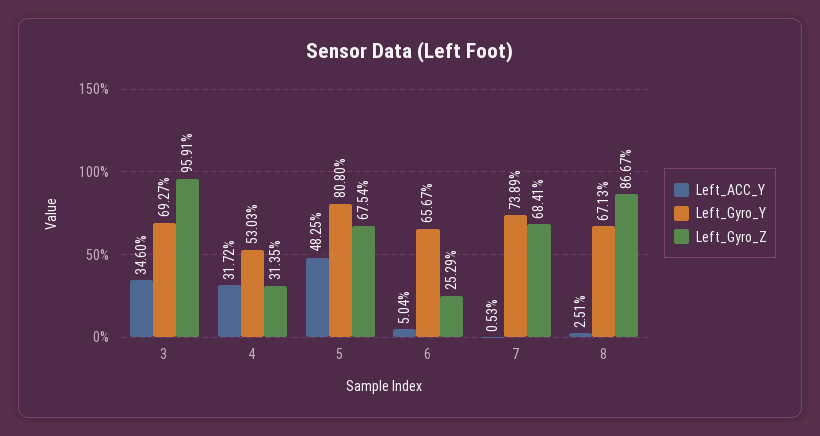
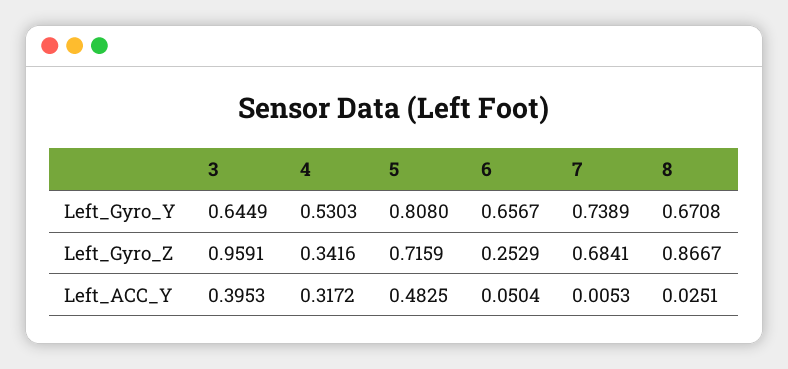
  {
    "Left_ACC_Y": {
-     "3": 0.346,
+     "3": 0.3953,
      "4": 0.3172,
      "5": 0.4825,
      "6": 0.0504,
      "7": 0.0053,
      "8": 0.0251
    },
    "Left_Gyro_Y": {
-     "3": 0.6927,
+     "3": 0.6449,
      "4": 0.5303,
      "5": 0.808,
      "6": 0.6567,
      "7": 0.7389,
-     "8": 0.6713
+     "8": 0.6708
    },
    "Left_Gyro_Z": {
      "3": 0.9591,
-     "4": 0.3135,
+     "4": 0.3416,
-     "5": 0.6754,
+     "5": 0.7159,
      "6": 0.2529,
      "7": 0.6841,
      "8": 0.8667
    }
  }

